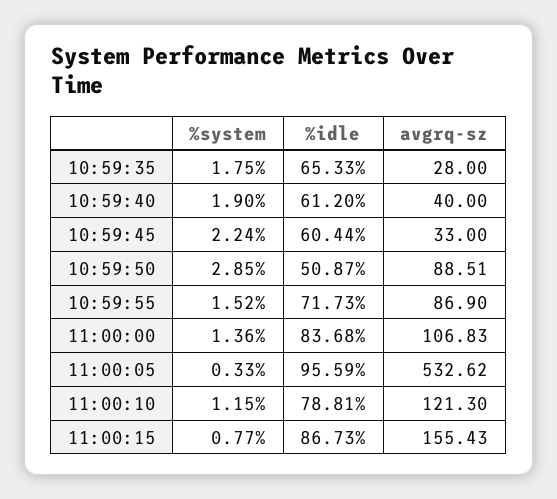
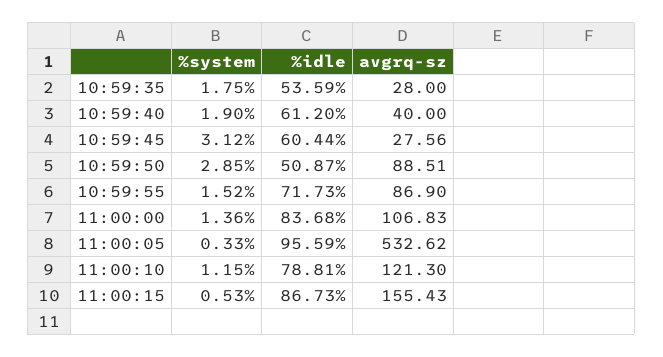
  {
    "%system": {
      "10:59:35": 1.75,
      "10:59:40": 1.9,
-     "10:59:45": 2.24,
+     "10:59:45": 3.12,
      "10:59:50": 2.85,
      "10:59:55": 1.52,
      "11:00:00": 1.36,
      "11:00:05": 0.33,
      "11:00:10": 1.15,
-     "11:00:15": 0.77
+     "11:00:15": 0.53
    },
    "%idle": {
-     "10:59:35": 65.33,
+     "10:59:35": 53.59,
      "10:59:40": 61.2,
      "10:59:45": 60.44,
      "10:59:50": 50.87,
      "10:59:55": 71.73,
      "11:00:00": 83.68,
      "11:00:05": 95.59,
      "11:00:10": 78.81,
      "11:00:15": 86.73
    },
    "avgrq-sz": {
      "10:59:35": 28,
      "10:59:40": 40,
-     "10:59:45": 33,
+     "10:59:45": 27.56,
      "10:59:50": 88.51,
      "10:59:55": 86.9,
      "11:00:00": 106.83,
      "11:00:05": 532.62,
      "11:00:10": 121.3,
      "11:00:15": 155.43
    }
  }

